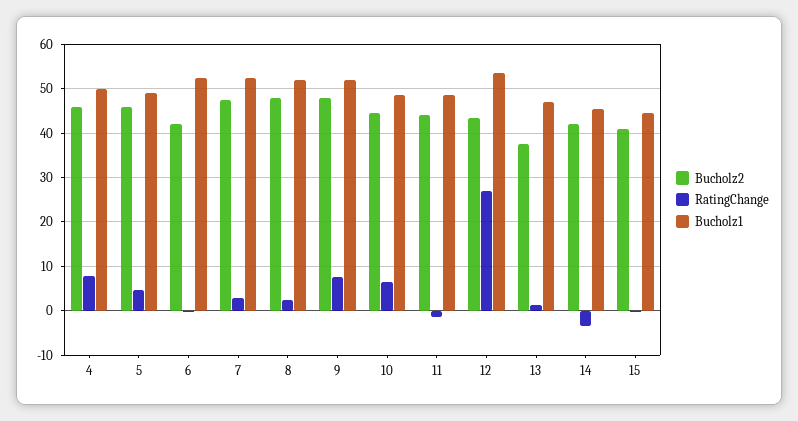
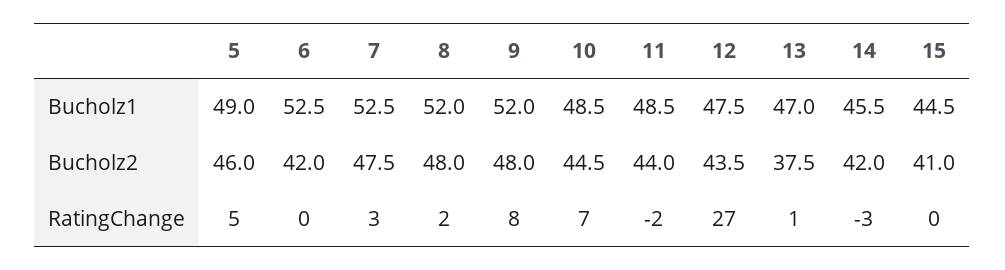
  {
    "Bucholz2": {
-     "4": 46,
      "5": 46,
      "6": 42,
      "7": 47.5,
      "8": 48,
      "9": 48,
      "10": 44.5,
      "11": 44,
      "12": 43.5,
      "13": 37.5,
      "14": 42,
      "15": 41
    },
    "RatingChange": {
-     "4": 8,
      "5": 5,
      "6": 0,
      "7": 3,
      "8": 2,
      "9": 8,
      "10": 7,
      "11": -2,
      "12": 27,
      "13": 1,
      "14": -3,
      "15": 0
    },
    "Bucholz1": {
-     "4": 50,
      "5": 49,
      "6": 52.5,
      "7": 52.5,
      "8": 52,
      "9": 52,
      "10": 48.5,
      "11": 48.5,
-     "12": 54,
+     "12": 47.5,
      "13": 47,
      "14": 45.5,
      "15": 44.5
    }
  }

